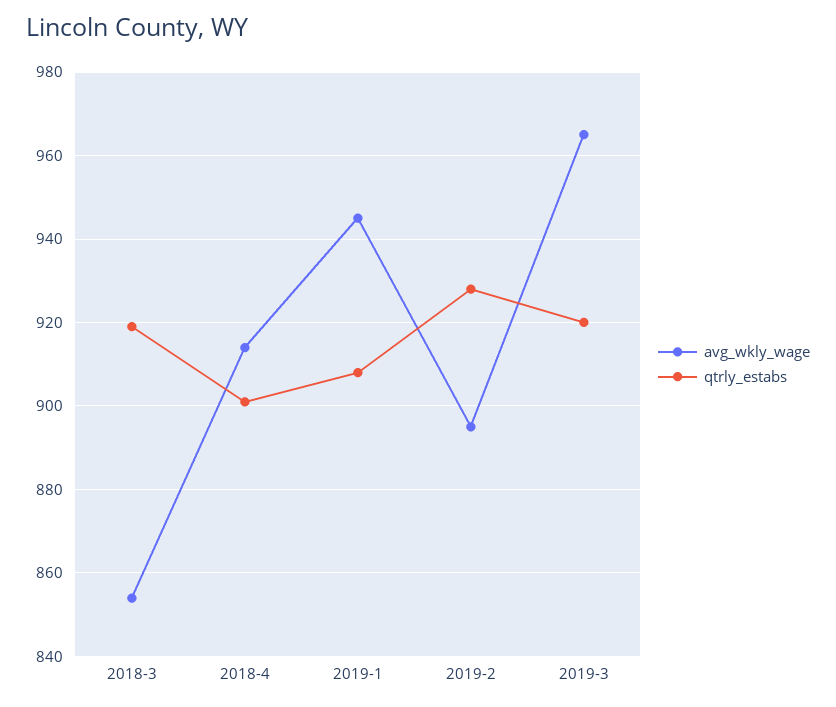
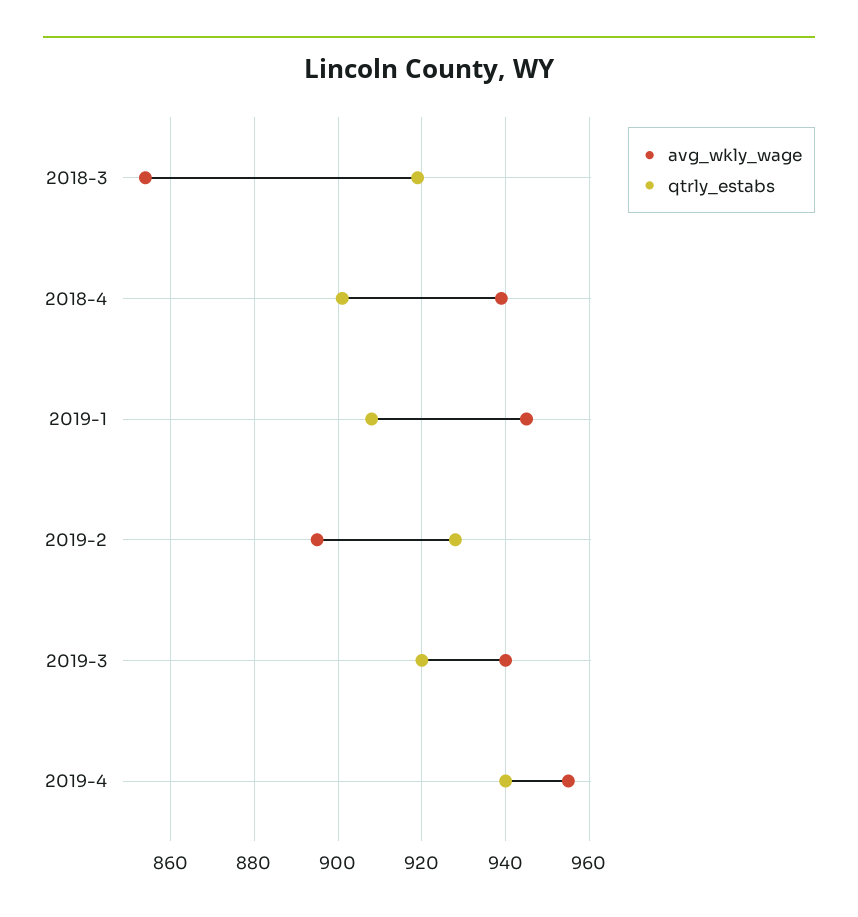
  {
    "avg_wkly_wage": {
      "2018-3": 855,
-     "2018-4": 915,
+     "2018-4": 940,
      "2019-1": 945,
      "2019-2": 895,
-     "2019-3": 965
+     "2019-3": 940,
+     "2019-4": 955
    },
    "qtrly_estabs": {
      "2018-3": 920,
      "2018-4": 900,
      "2019-1": 910,
      "2019-2": 930,
-     "2019-3": 920
+     "2019-3": 920,
+     "2019-4": 940
    }
  }

